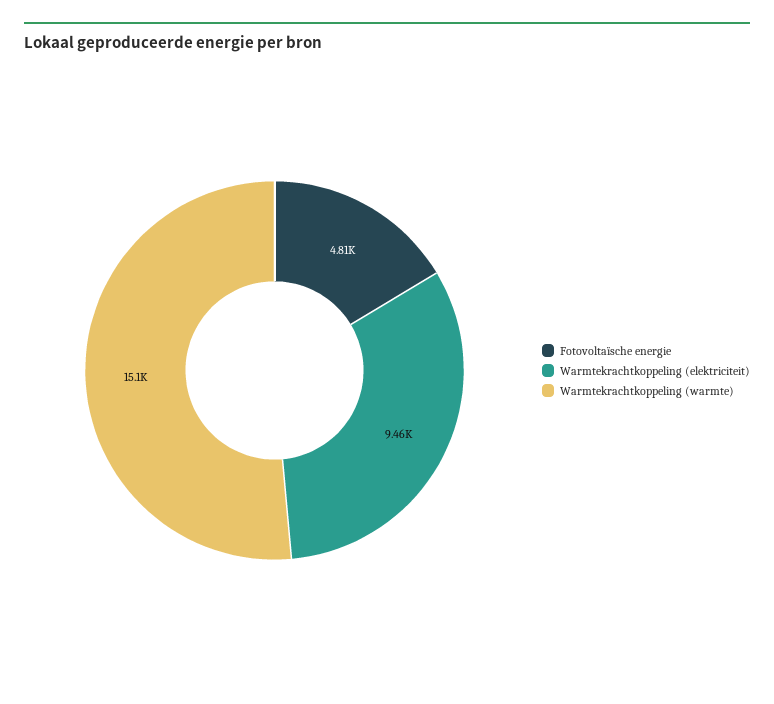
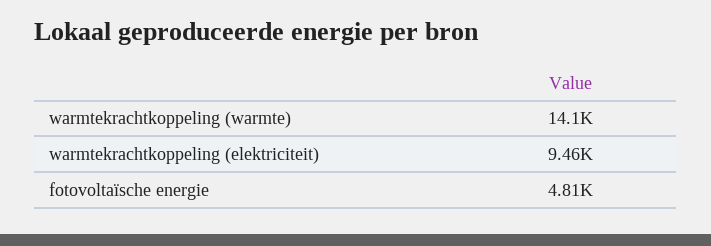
  {
    "Fotovoltaïsche energie": 4810,
    "Warmtekrachtkoppeling (elektriciteit)": 9460,
-   "Warmtekrachtkoppeling (warmte)": 15100
+   "Warmtekrachtkoppeling (warmte)": 14100
  }

